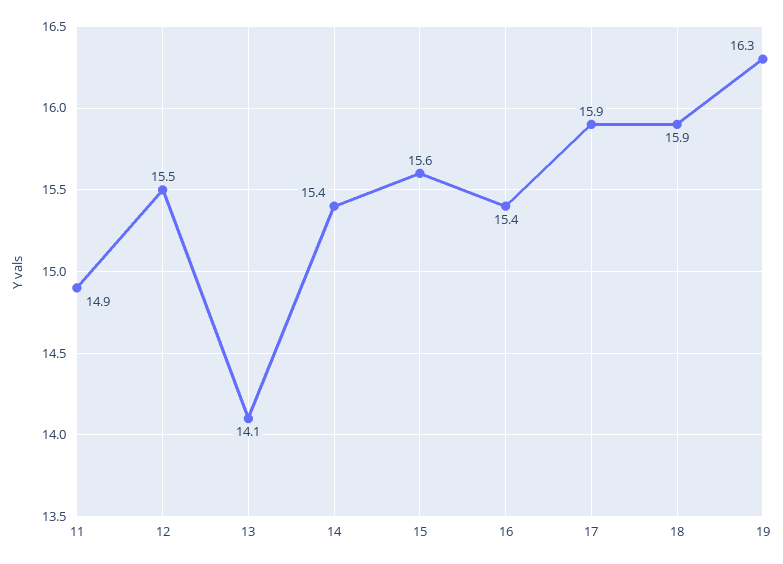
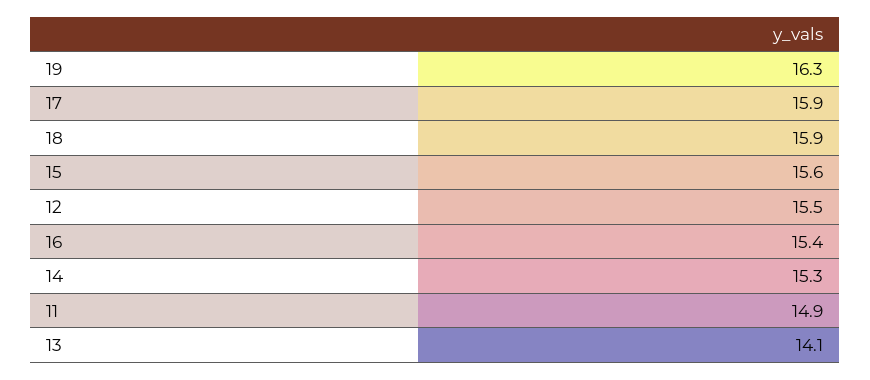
  {
    "11": 14.9,
    "12": 15.5,
    "13": 14.1,
-   "14": 15.4,
+   "14": 15.3,
    "15": 15.6,
    "16": 15.4,
    "17": 15.9,
    "18": 15.9,
    "19": 16.3
  }

